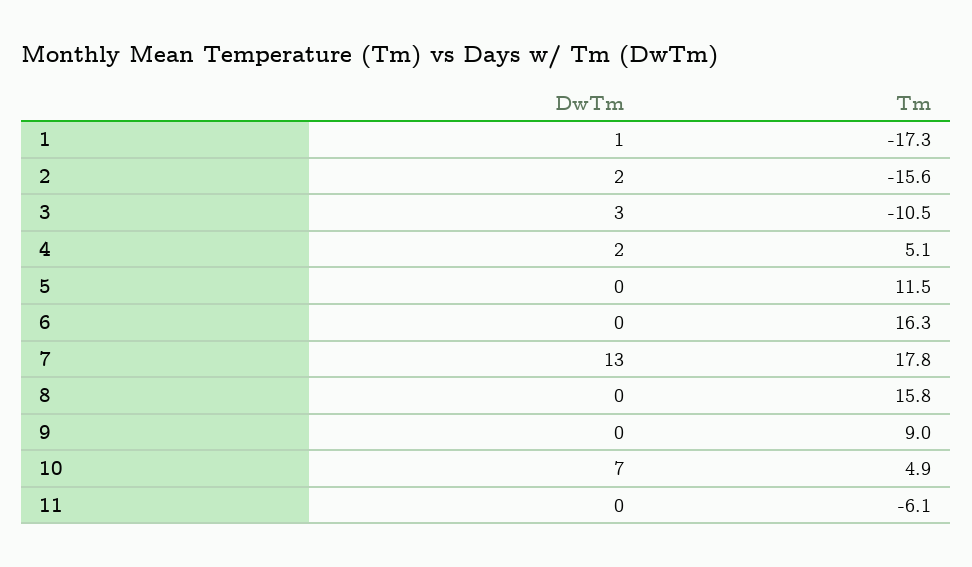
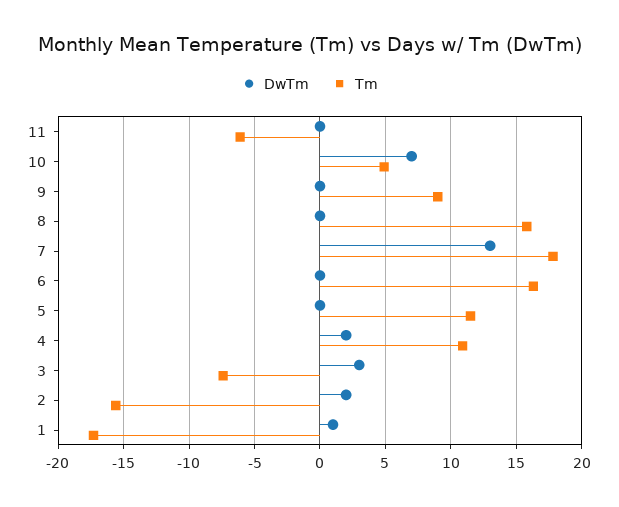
  {
    "DwTm": {
      "1": 1,
      "2": 2,
      "3": 3,
      "4": 2,
      "5": 0,
      "6": 0,
      "7": 13,
      "8": 0,
      "9": 0,
      "10": 7,
      "11": 0
    },
    "Tm": {
      "1": -17.3,
      "2": -15.6,
-     "3": -10.5,
+     "3": -7.5,
-     "4": 5.1,
+     "4": 11,
      "5": 11.5,
      "6": 16.3,
      "7": 17.8,
      "8": 15.8,
      "9": 9,
      "10": 4.9,
      "11": -6.1
    }
  }

